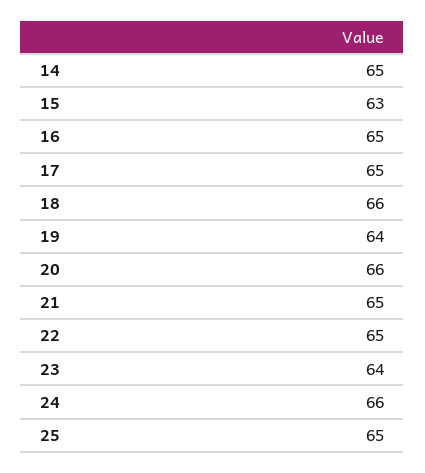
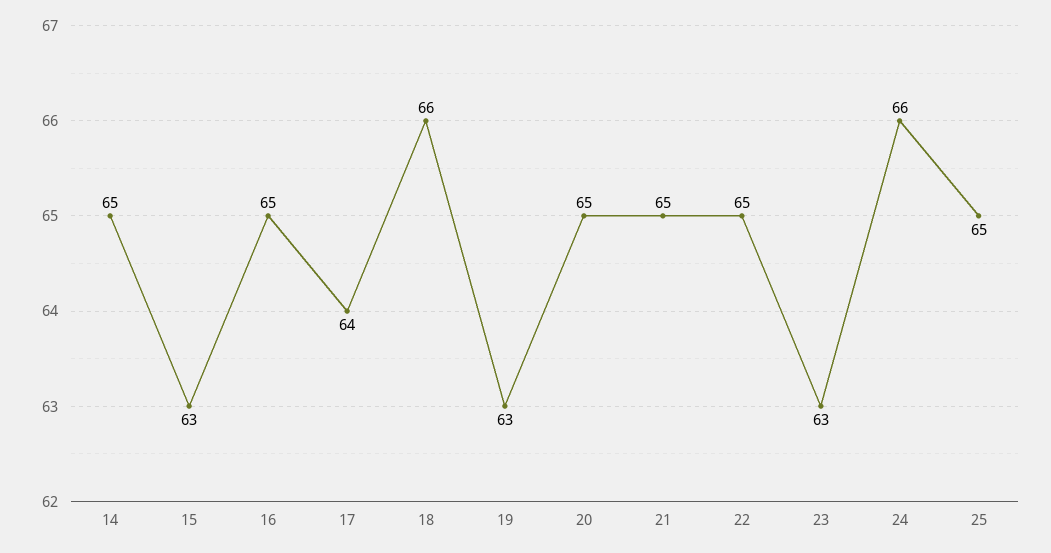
  {
    "14": 65,
    "15": 63,
    "16": 65,
-   "17": 65,
+   "17": 64,
    "18": 66,
-   "19": 64,
+   "19": 63,
-   "20": 66,
+   "20": 65,
    "21": 65,
    "22": 65,
-   "23": 64,
+   "23": 63,
    "24": 66,
    "25": 65
  }

